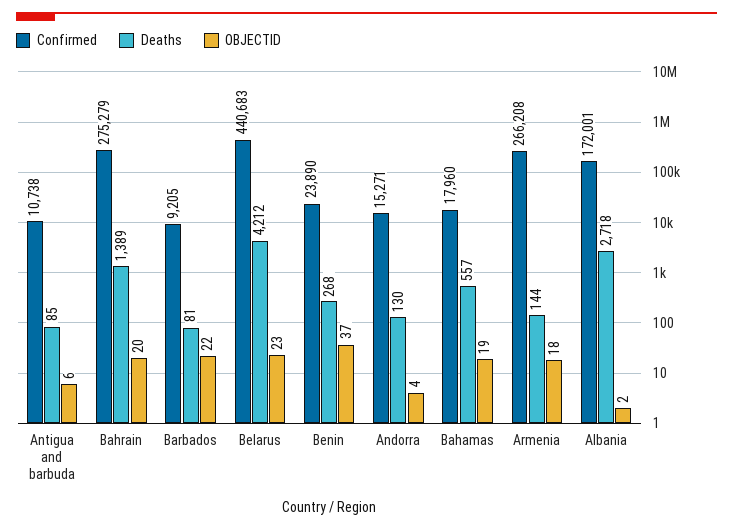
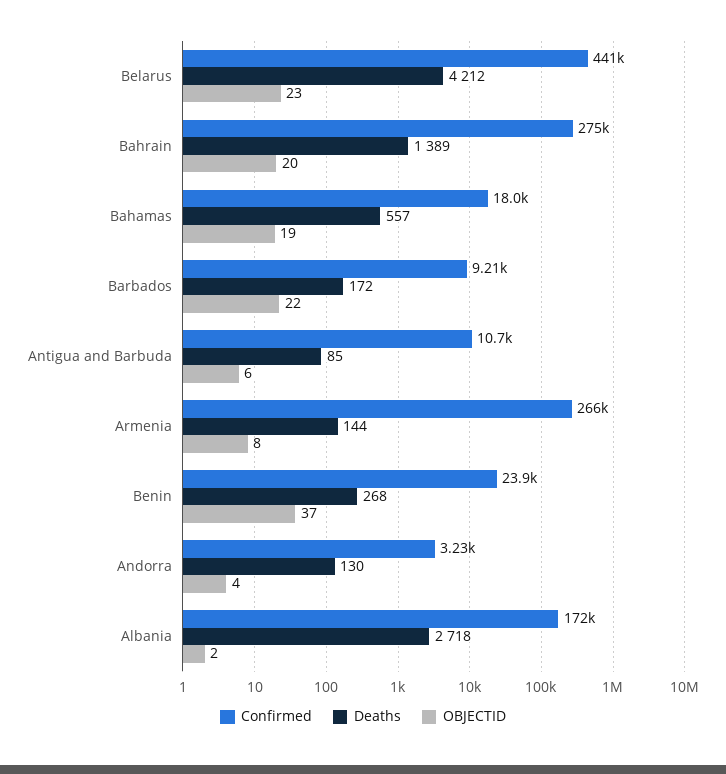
  {
    "Confirmed": {
      "Antigua and barbuda": 10738,
      "Bahrain": 275279,
      "Barbados": 9205,
      "Belarus": 440683,
      "Benin": 23890,
-     "Andorra": 15271,
+     "Andorra": 3230,
      "Bahamas": 17960,
      "Armenia": 266208,
      "Albania": 172001
    },
    "Deaths": {
      "Antigua and barbuda": 85,
      "Bahrain": 1389,
-     "Barbados": 81,
+     "Barbados": 172,
      "Belarus": 4212,
      "Benin": 268,
      "Andorra": 130,
      "Bahamas": 557,
      "Armenia": 144,
      "Albania": 2718
    },
    "OBJECTID": {
      "Antigua and barbuda": 6,
      "Bahrain": 20,
      "Barbados": 22,
      "Belarus": 23,
      "Benin": 37,
      "Andorra": 4,
      "Bahamas": 19,
-     "Armenia": 18,
+     "Armenia": 8,
      "Albania": 2
    }
  }

